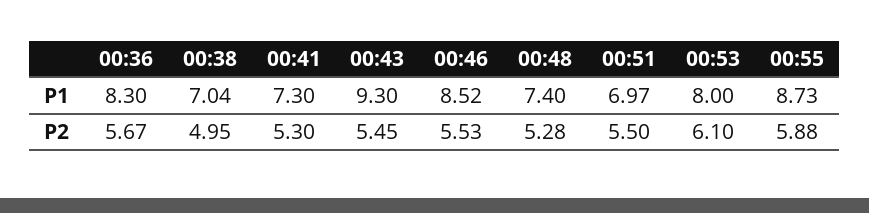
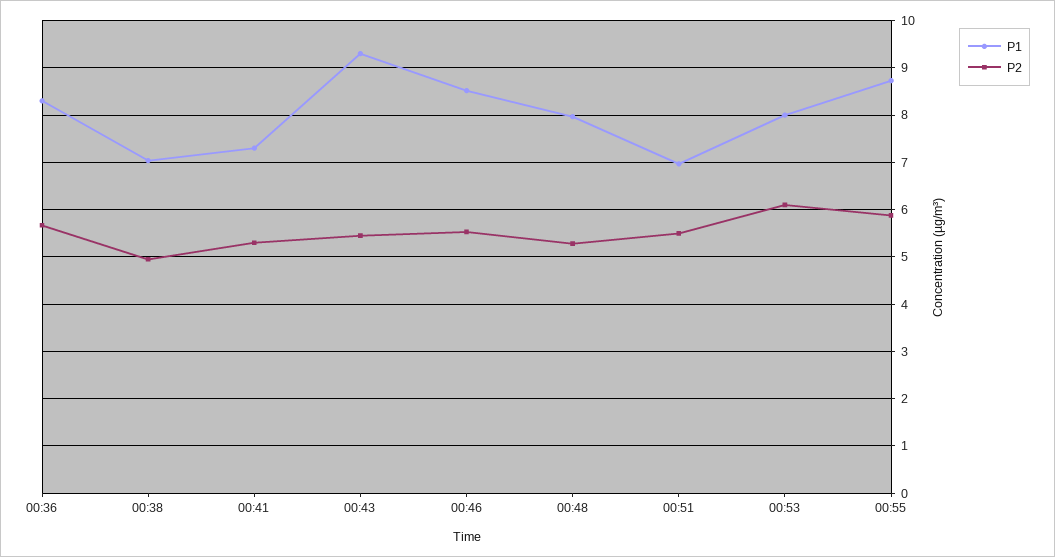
  {
    "P1": {
      "00:36": 8.3,
      "00:38": 7.04,
      "00:41": 7.3,
      "00:43": 9.3,
      "00:46": 8.52,
-     "00:48": 7.4,
+     "00:48": 8,
      "00:51": 6.97,
      "00:53": 8,
      "00:55": 8.73
    },
    "P2": {
      "00:36": 5.67,
      "00:38": 4.95,
      "00:41": 5.3,
      "00:43": 5.45,
      "00:46": 5.53,
      "00:48": 5.28,
      "00:51": 5.5,
      "00:53": 6.1,
      "00:55": 5.88
    }
  }

